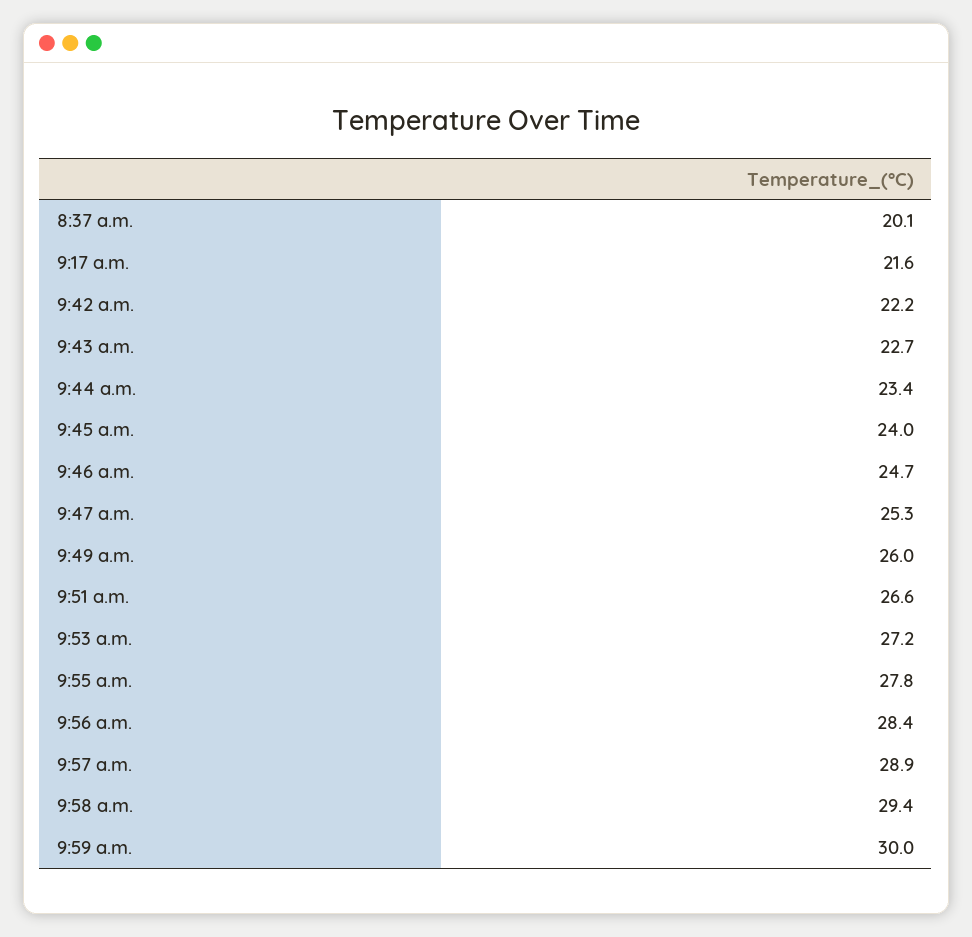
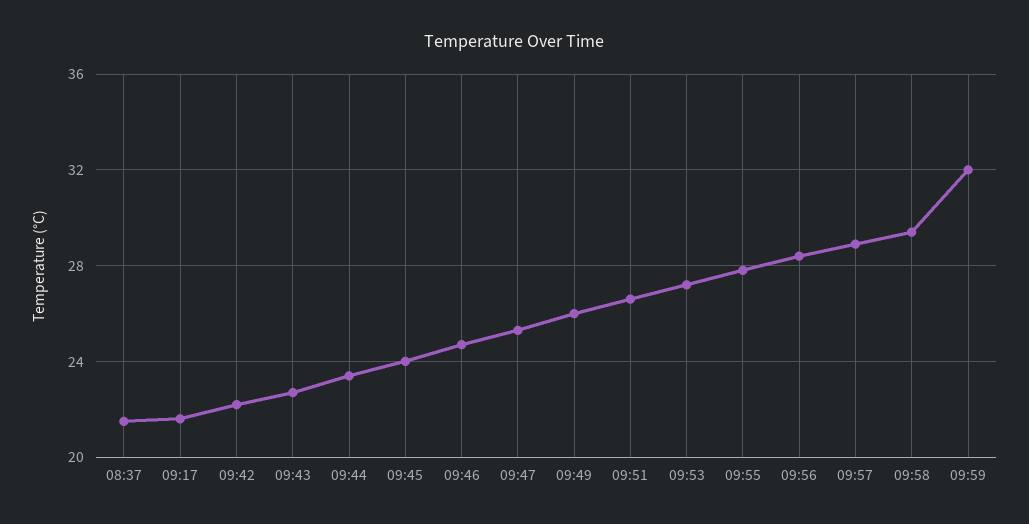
  {
-   "8:37 a.m.": 20.1,
+   "8:37 a.m.": 21.5,
    "9:17 a.m.": 21.6,
    "9:42 a.m.": 22.2,
    "9:43 a.m.": 22.7,
    "9:44 a.m.": 23.4,
    "9:45 a.m.": 24,
    "9:46 a.m.": 24.7,
    "9:47 a.m.": 25.3,
    "9:49 a.m.": 26,
    "9:51 a.m.": 26.6,
    "9:53 a.m.": 27.2,
    "9:55 a.m.": 27.8,
    "9:56 a.m.": 28.4,
    "9:57 a.m.": 28.9,
    "9:58 a.m.": 29.4,
-   "9:59 a.m.": 30
+   "9:59 a.m.": 32
  }

